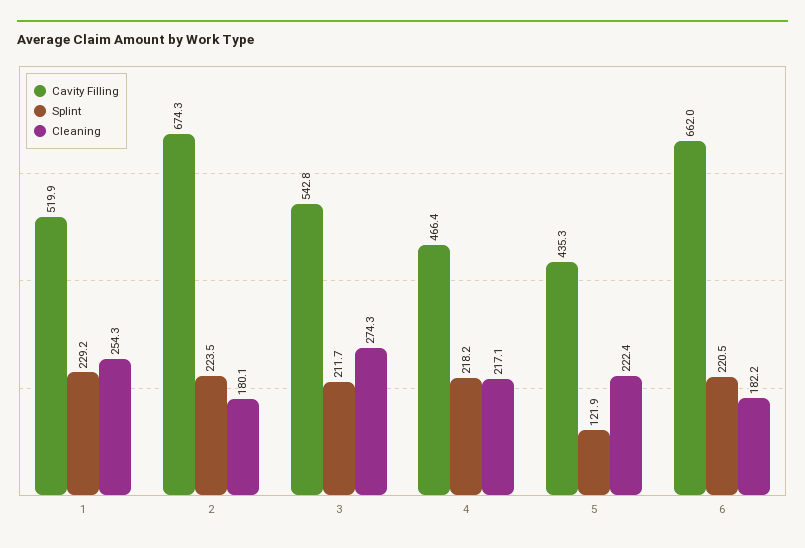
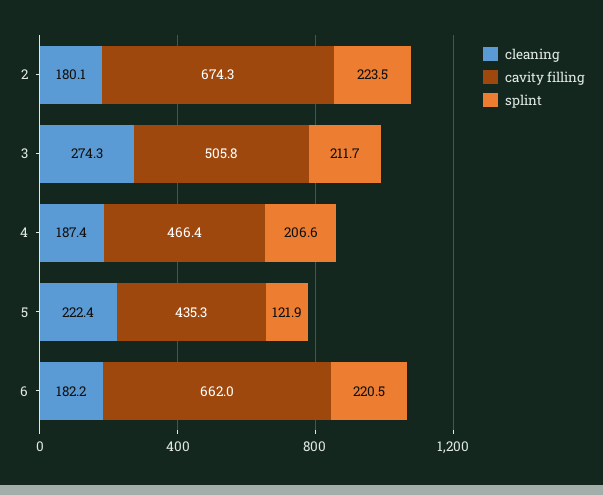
  {
    "Cavity Filling": {
-     "1": 519.9,
      "2": 674.3,
-     "3": 542.8,
+     "3": 505.8,
      "4": 466.4,
      "5": 435.3,
      "6": 662
    },
    "Splint": {
-     "1": 229.2,
      "2": 223.5,
      "3": 211.7,
-     "4": 218.2,
+     "4": 206.6,
      "5": 121.9,
      "6": 220.5
    },
    "Cleaning": {
-     "1": 254.3,
      "2": 180.1,
      "3": 274.3,
-     "4": 217.1,
+     "4": 187.4,
      "5": 222.4,
      "6": 182.2
    }
  }

